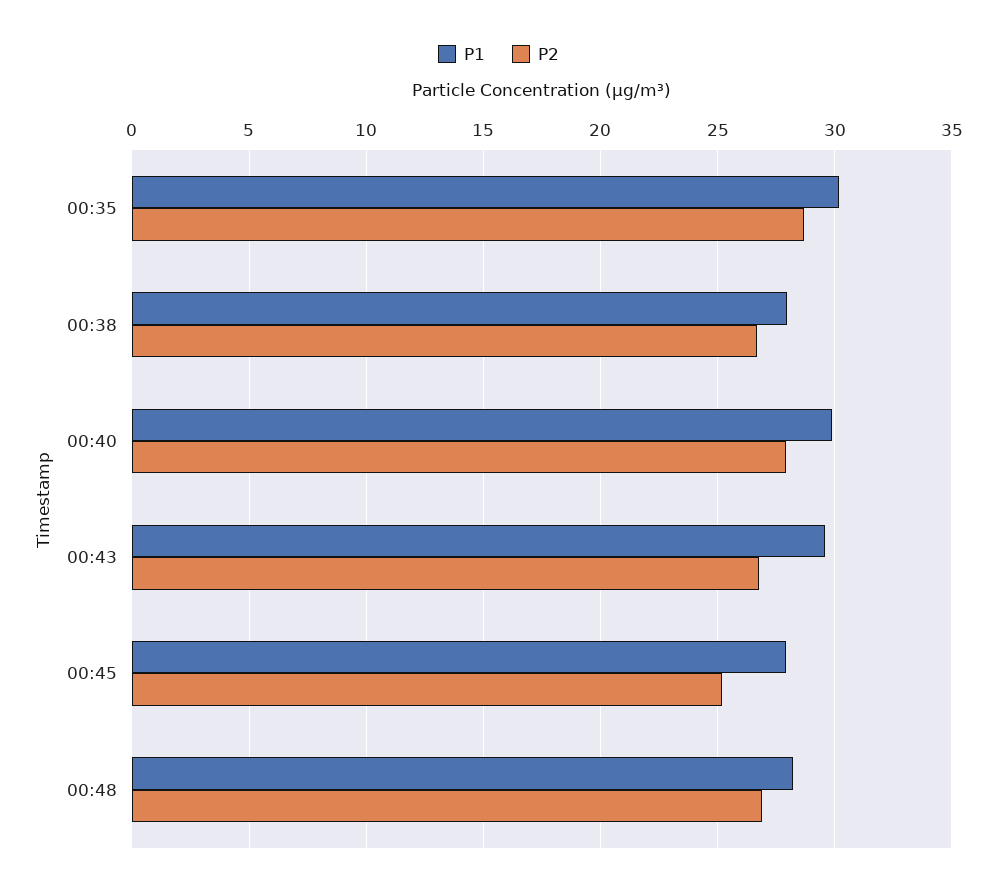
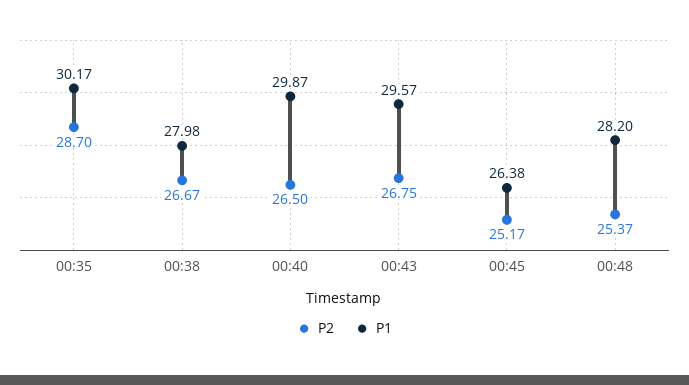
  {
    "P1": {
      "00:35": 30.17,
      "00:38": 27.98,
      "00:40": 29.87,
      "00:43": 29.57,
-     "00:45": 28,
+     "00:45": 26.38,
      "00:48": 28.2
    },
    "P2": {
      "00:35": 28.7,
      "00:38": 26.67,
-     "00:40": 28,
+     "00:40": 26.5,
      "00:43": 26.75,
      "00:45": 25.17,
-     "00:48": 27
+     "00:48": 25.37
    }
  }

